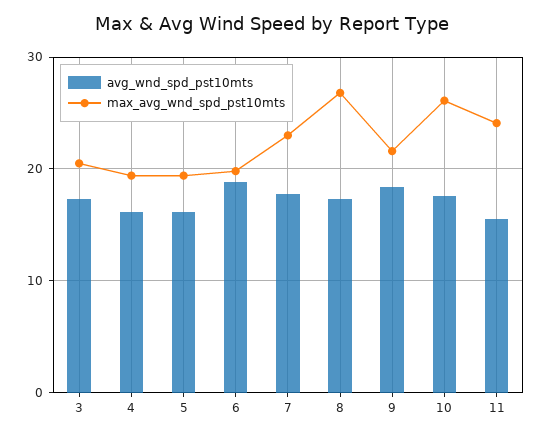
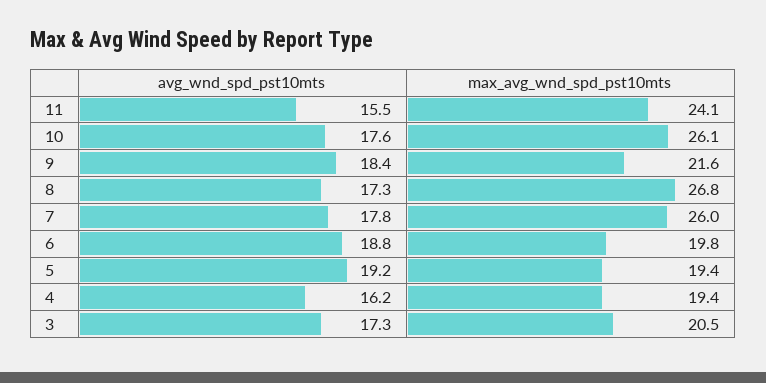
  {
    "avg_wnd_spd_pst10mts": {
      "3": 17.3,
      "4": 16.2,
-     "5": 16,
+     "5": 19.2,
      "6": 18.8,
      "7": 17.8,
      "8": 17.3,
      "9": 18.4,
      "10": 17.6,
      "11": 15.5
    },
    "max_avg_wnd_spd_pst10mts": {
      "3": 20.5,
      "4": 19.4,
      "5": 19.4,
      "6": 19.8,
-     "7": 23,
+     "7": 26,
      "8": 26.8,
      "9": 21.6,
      "10": 26.1,
      "11": 24.1
    }
  }

